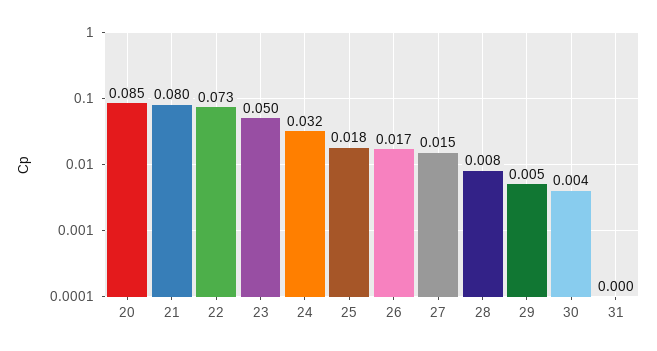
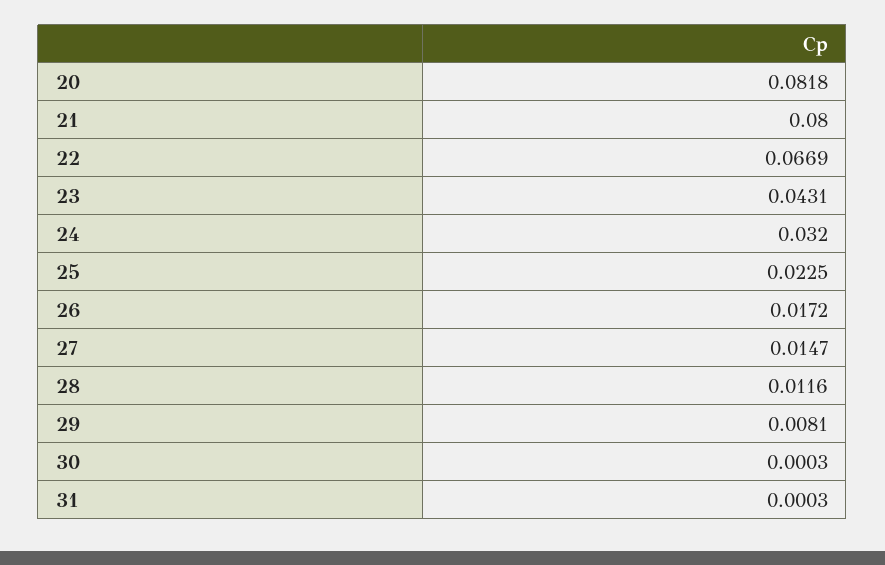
  {
-   "20": 0.085,
+   "20": 0.0818,
    "21": 0.08,
-   "22": 0.073,
+   "22": 0.0669,
-   "23": 0.05,
+   "23": 0.0431,
    "24": 0.032,
-   "25": 0.018,
+   "25": 0.0225,
    "26": 0.0172,
    "27": 0.0147,
-   "28": 0.008,
+   "28": 0.0116,
-   "29": 0.005,
+   "29": 0.0081,
-   "30": 0.004,
+   "30": 0.0003,
    "31": 0.0003
  }

